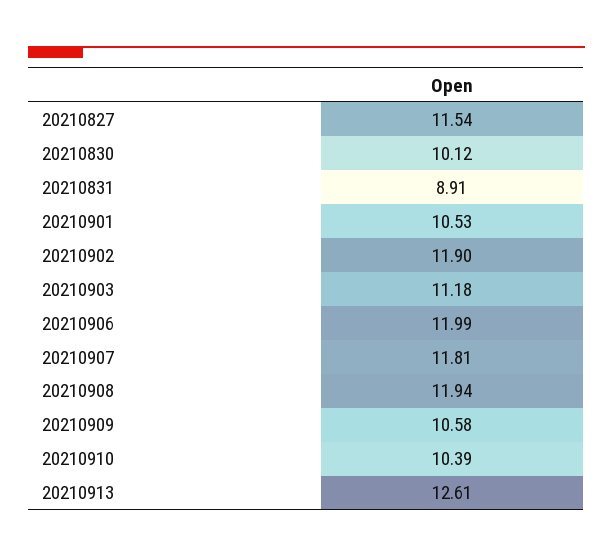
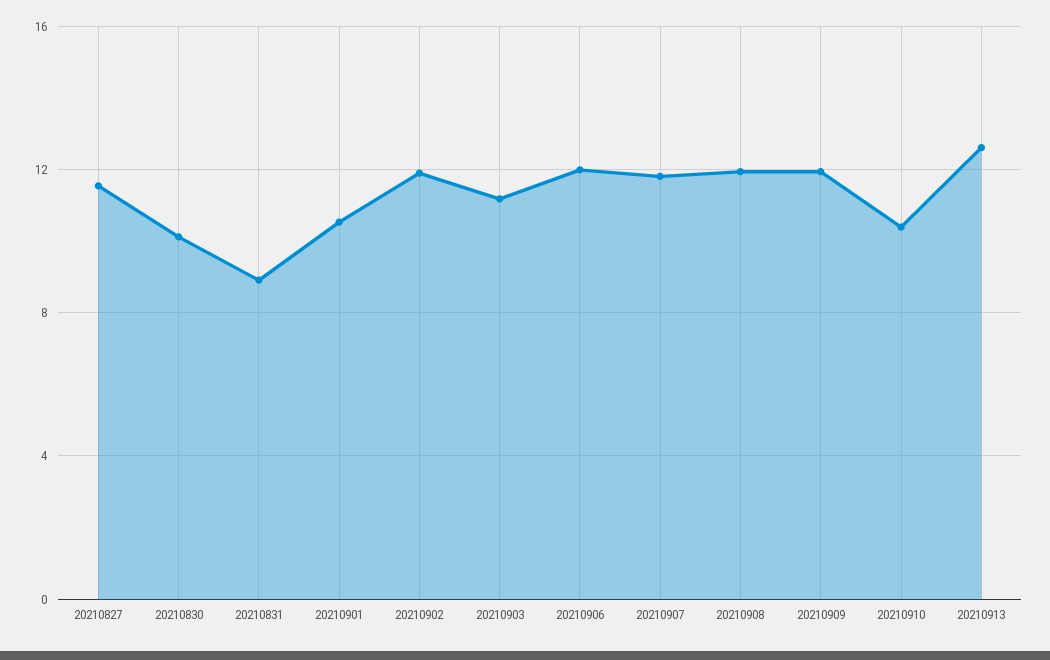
  {
    "20210827": 11.54,
    "20210830": 10.12,
    "20210831": 8.91,
    "20210901": 10.53,
    "20210902": 11.9,
    "20210903": 11.18,
    "20210906": 11.99,
    "20210907": 11.81,
    "20210908": 11.94,
-   "20210909": 10.58,
+   "20210909": 12,
    "20210910": 10.39,
    "20210913": 12.61
  }

